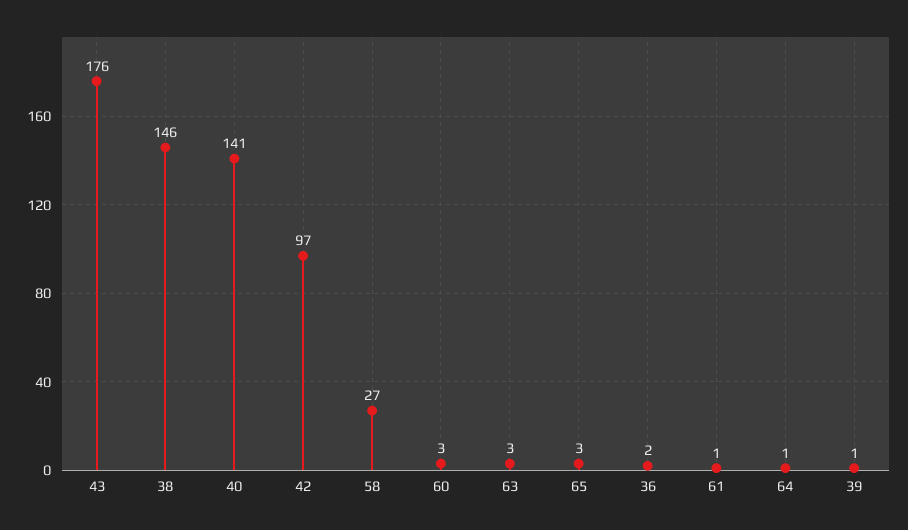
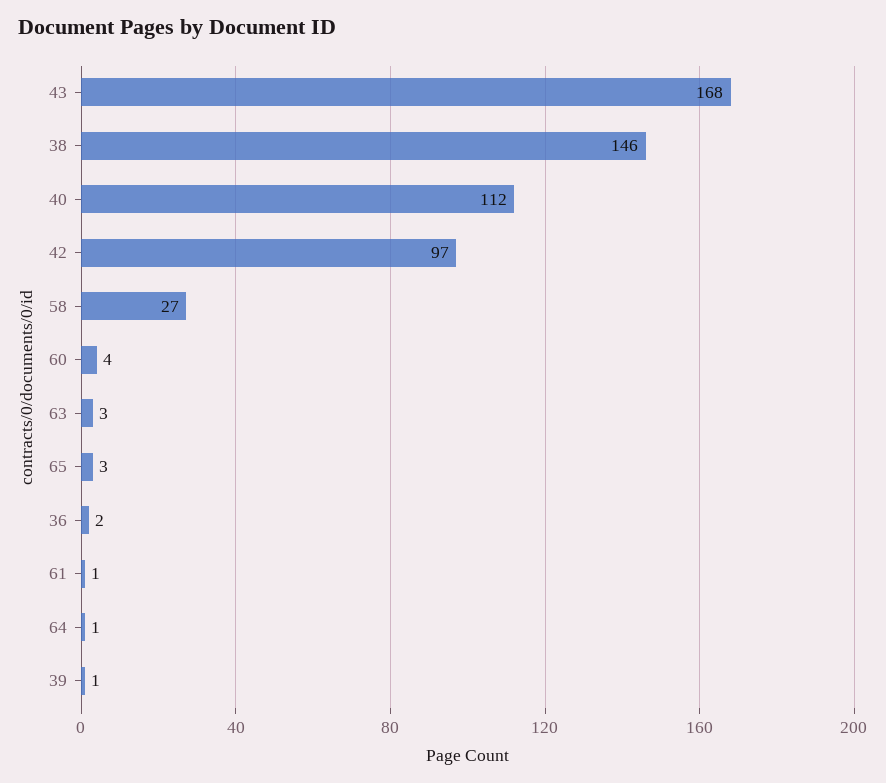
  {
-   "43": 176,
+   "43": 168,
    "38": 146,
-   "40": 141,
+   "40": 112,
    "42": 97,
    "58": 27,
-   "60": 3,
+   "60": 4,
    "63": 3,
    "65": 3,
    "36": 2,
    "61": 1,
    "64": 1,
    "39": 1
  }

